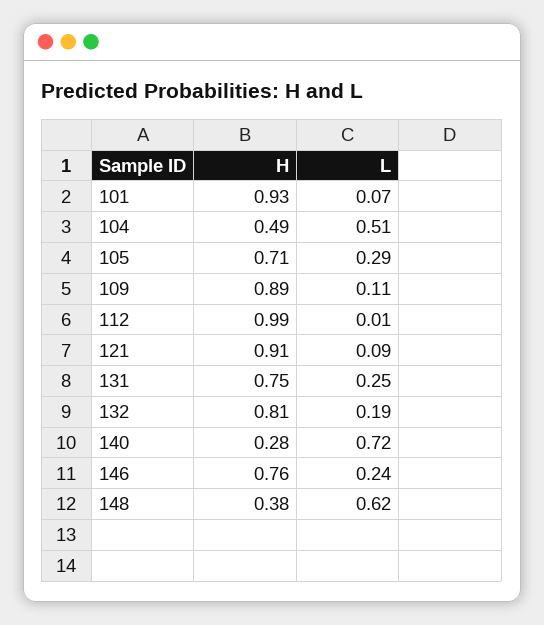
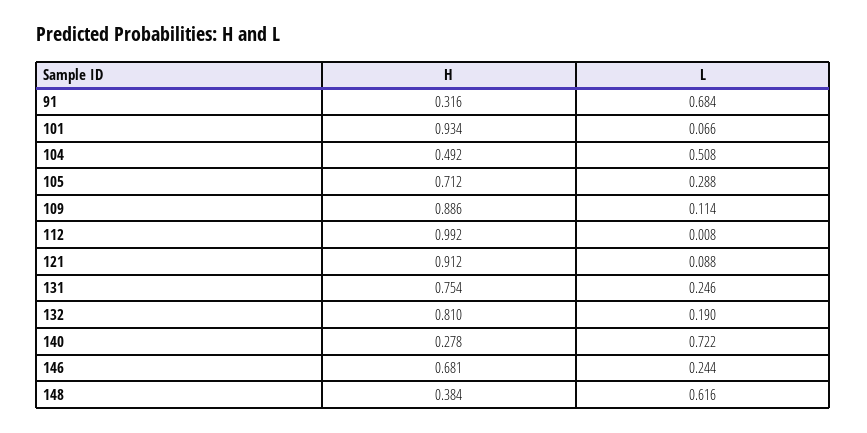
  {
    "H": {
      "101": 0.934,
      "104": 0.492,
      "105": 0.712,
      "109": 0.886,
      "112": 0.992,
      "121": 0.912,
      "131": 0.754,
      "132": 0.81,
      "140": 0.278,
-     "146": 0.76,
+     "146": 0.681,
-     "148": 0.384
+     "148": 0.384,
+     "91": 0.316
    },
    "L": {
      "101": 0.066,
      "104": 0.508,
      "105": 0.288,
      "109": 0.114,
      "112": 0.008,
      "121": 0.088,
      "131": 0.246,
      "132": 0.19,
      "140": 0.722,
      "146": 0.244,
-     "148": 0.616
+     "148": 0.616,
+     "91": 0.684
    }
  }

